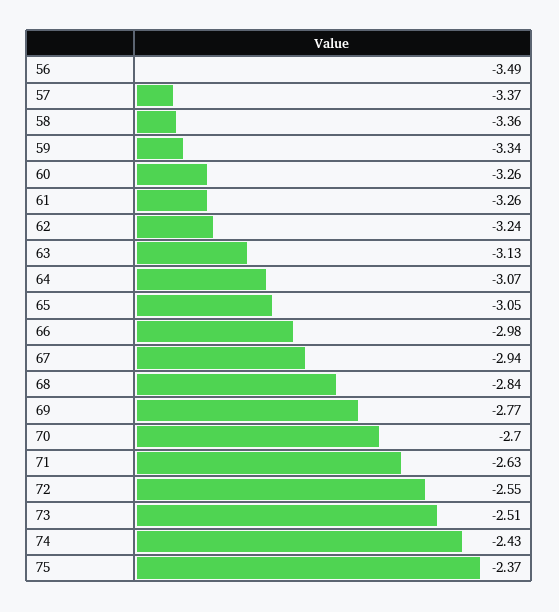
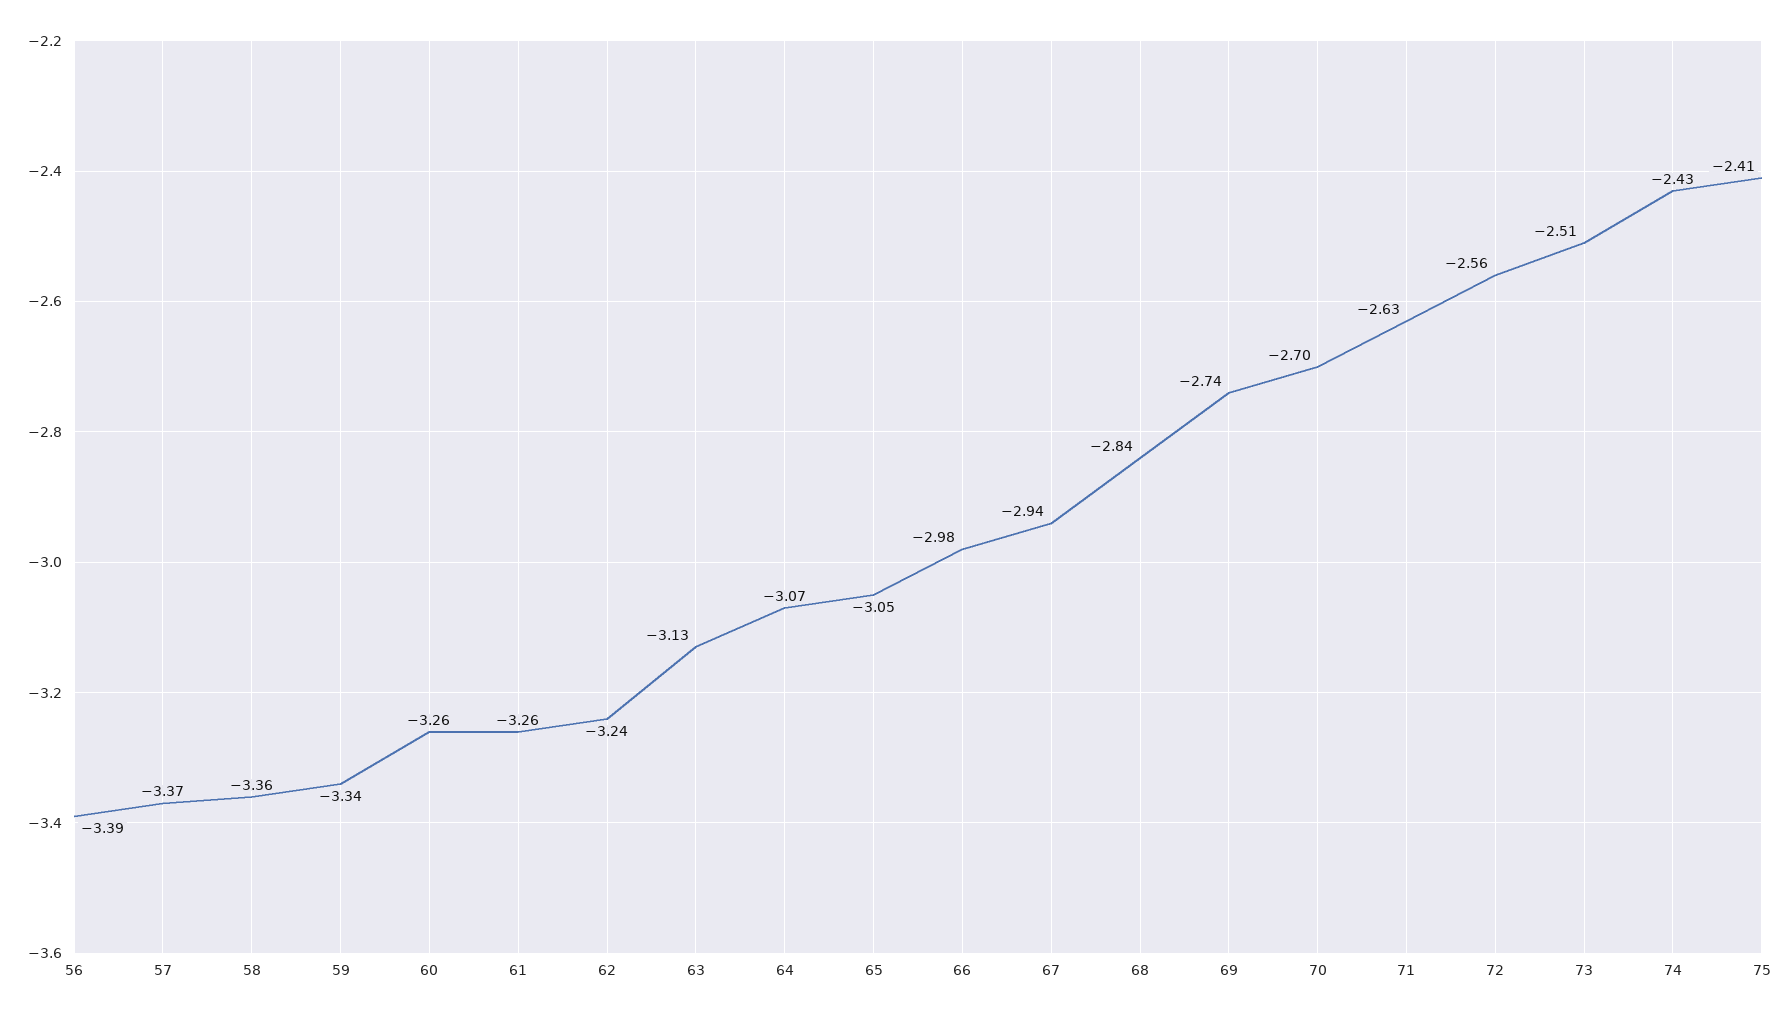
  {
-   "56": -3.49,
+   "56": -3.39,
    "57": -3.37,
    "58": -3.36,
    "59": -3.34,
    "60": -3.26,
    "61": -3.26,
    "62": -3.24,
    "63": -3.13,
    "64": -3.07,
    "65": -3.05,
    "66": -2.98,
    "67": -2.94,
    "68": -2.84,
-   "69": -2.77,
+   "69": -2.74,
    "70": -2.7,
    "71": -2.63,
-   "72": -2.55,
+   "72": -2.56,
    "73": -2.51,
    "74": -2.43,
-   "75": -2.37
+   "75": -2.41
  }

